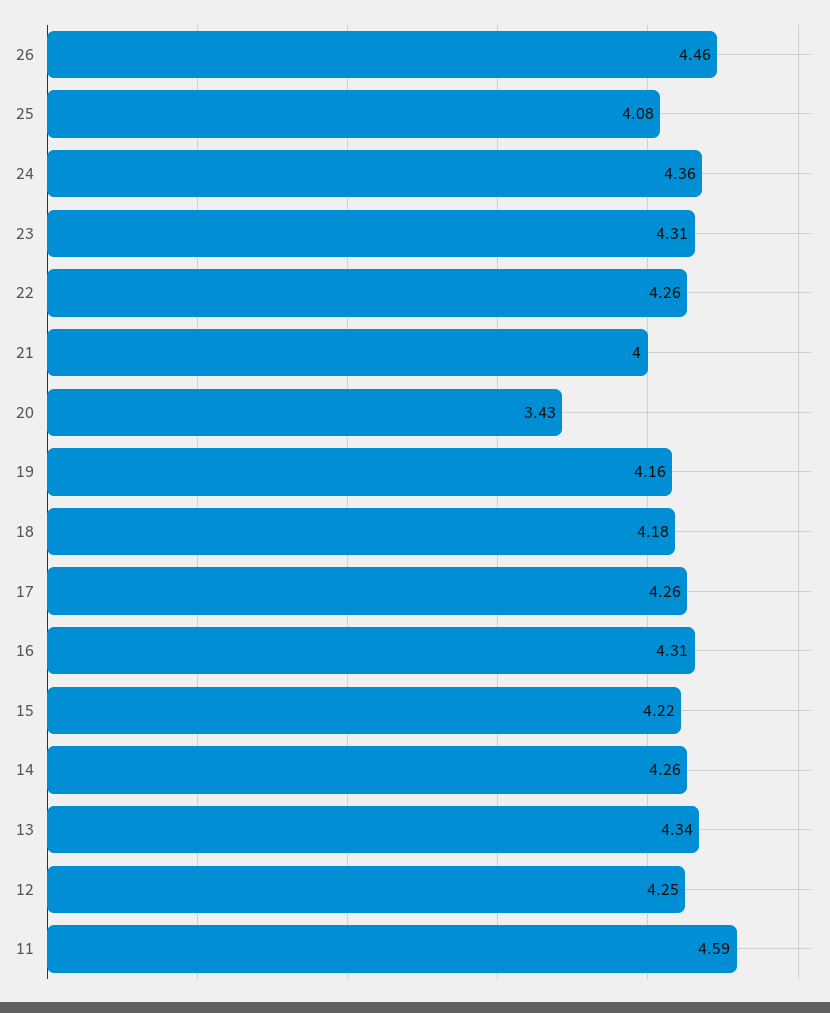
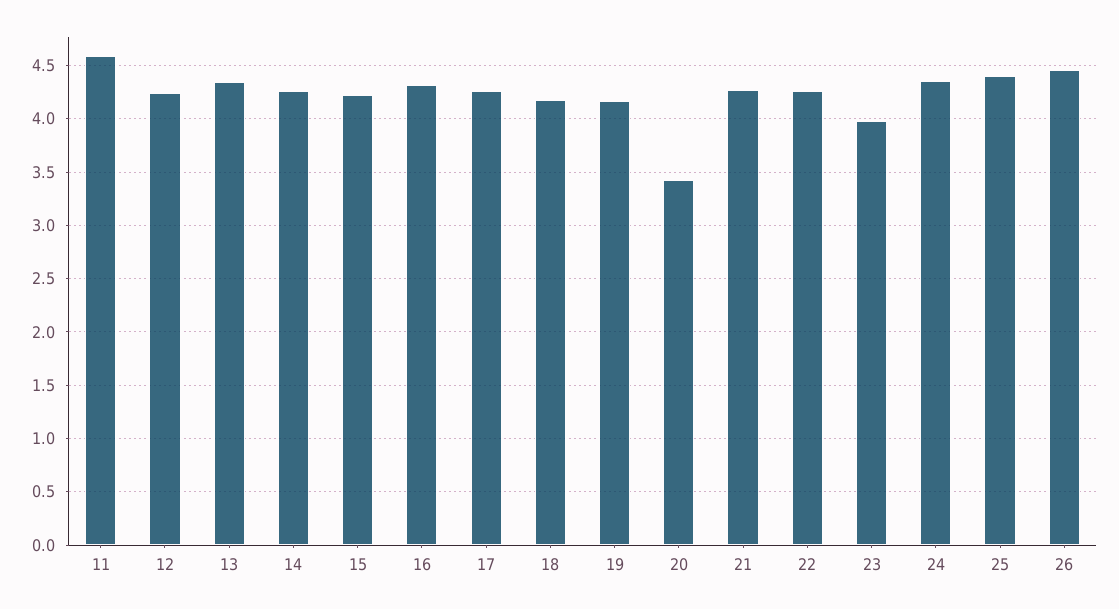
  {
    "26": 4.46,
-   "25": 4.08,
+   "25": 4.4,
    "24": 4.36,
-   "23": 4.31,
+   "23": 4,
    "22": 4.26,
-   "21": 4,
+   "21": 4.3,
    "20": 3.43,
    "19": 4.16,
    "18": 4.18,
    "17": 4.26,
    "16": 4.31,
    "15": 4.22,
    "14": 4.26,
    "13": 4.34,
    "12": 4.25,
    "11": 4.59
  }

